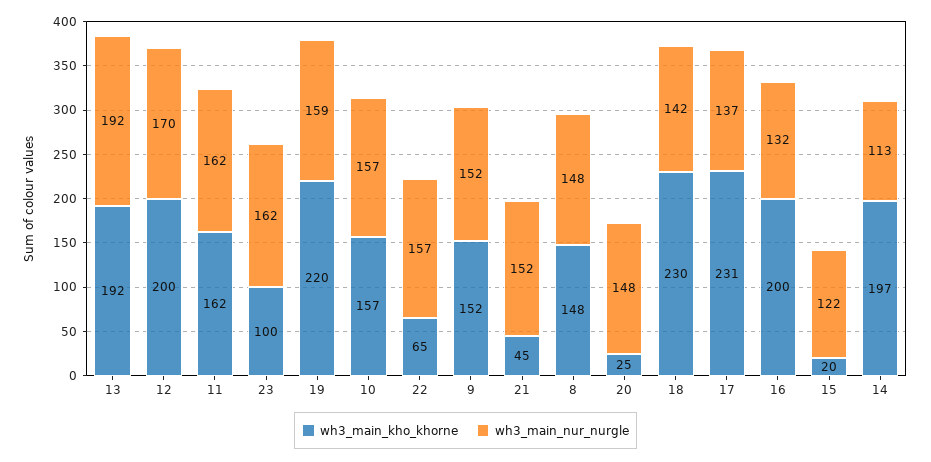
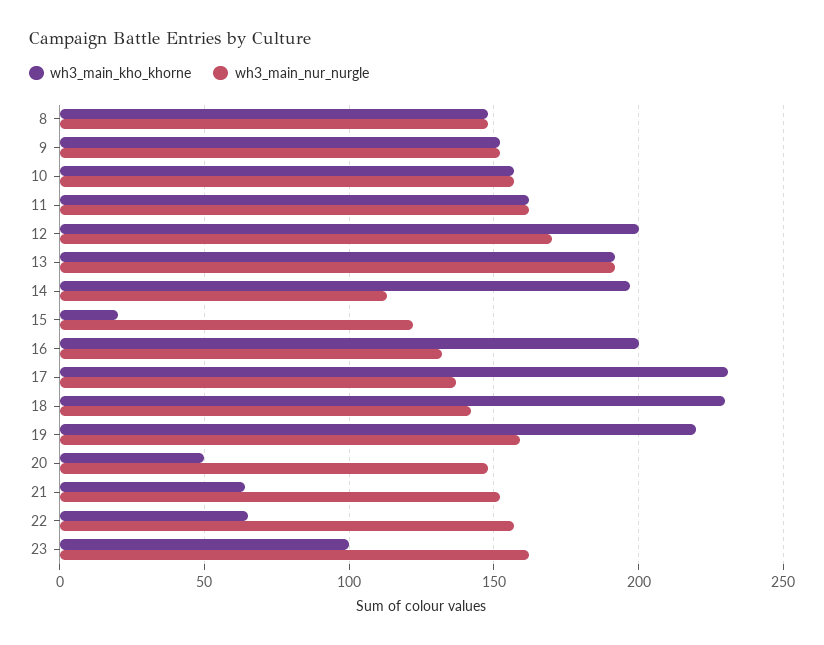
  {
    "wh3_main_kho_khorne": {
      "13": 192,
      "12": 200,
      "11": 162,
      "23": 100,
      "19": 220,
      "10": 157,
      "22": 65,
      "9": 152,
-     "21": 45,
+     "21": 65,
      "8": 148,
-     "20": 25,
+     "20": 50,
      "18": 230,
      "17": 231,
      "16": 200,
      "15": 20,
      "14": 197
    },
    "wh3_main_nur_nurgle": {
      "13": 192,
      "12": 170,
      "11": 162,
      "23": 162,
      "19": 159,
      "10": 157,
      "22": 157,
      "9": 152,
      "21": 152,
      "8": 148,
      "20": 148,
      "18": 142,
      "17": 137,
      "16": 132,
      "15": 122,
      "14": 113
    }
  }

